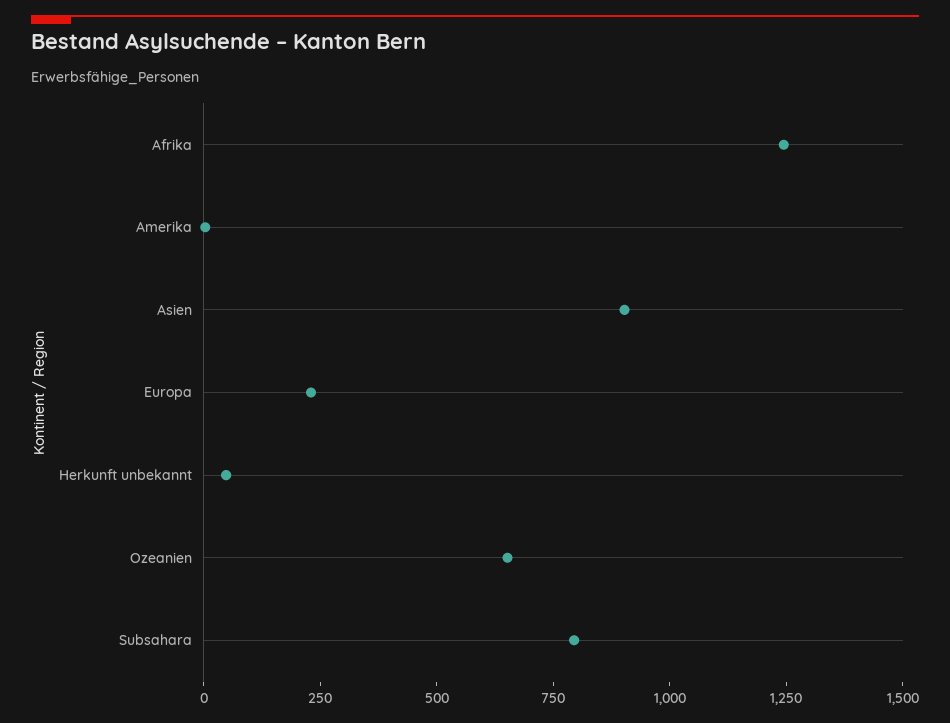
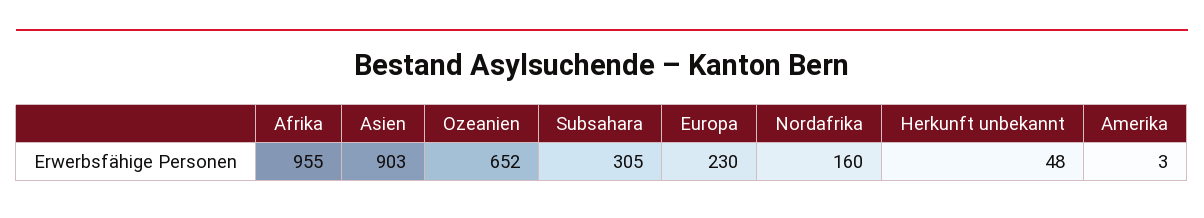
  {
-   "Afrika": 1250,
+   "Afrika": 955,
    "Amerika": 3,
    "Asien": 903,
    "Europa": 230,
    "Herkunft unbekannt": 48,
    "Ozeanien": 652,
-   "Subsahara": 800
+   "Subsahara": 305,
+   "Nordafrika": 160
  }

